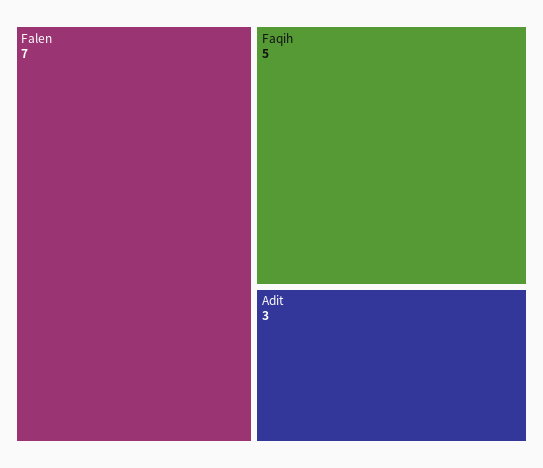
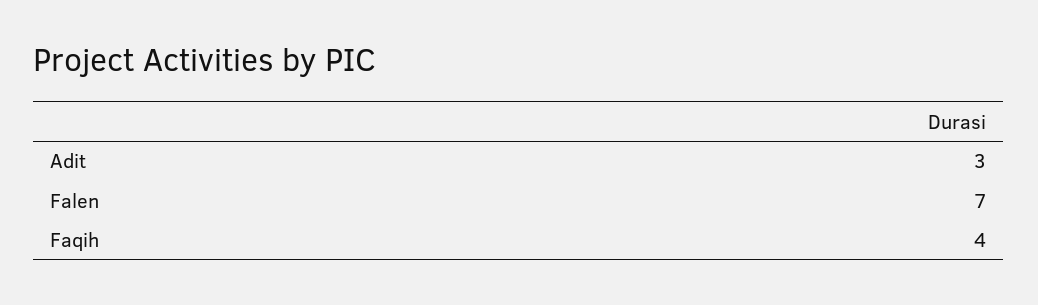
  {
    "Falen": 7,
-   "Faqih": 5,
+   "Faqih": 4,
    "Adit": 3
  }

